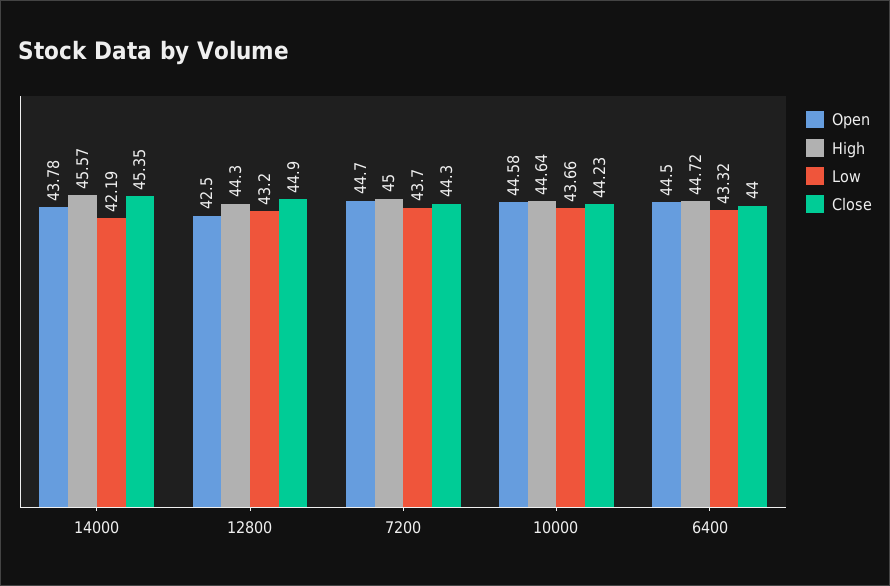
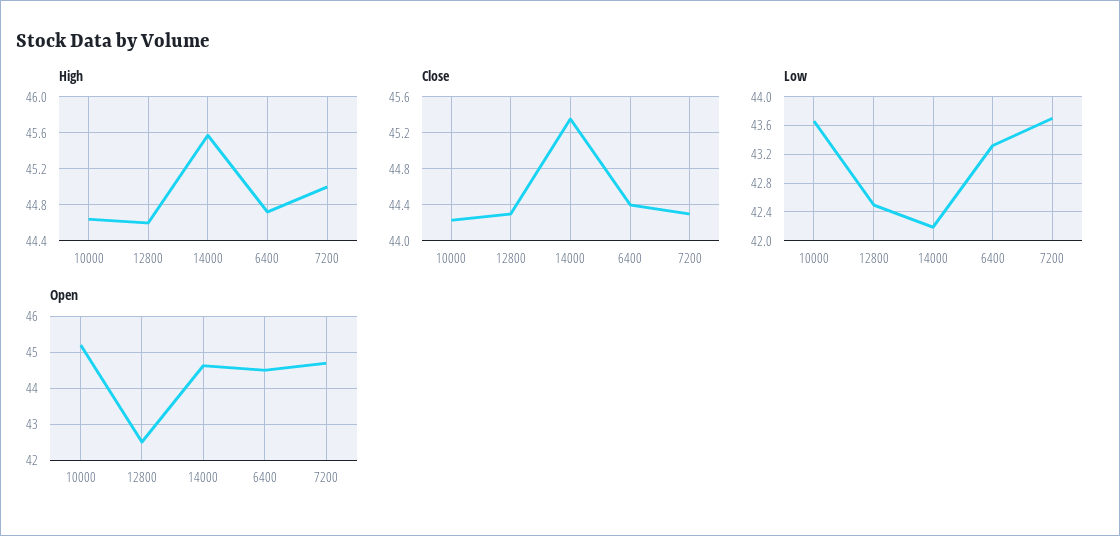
  {
    "Open": {
-     "14000": 43.78,
+     "14000": 44.6,
      "12800": 42.5,
      "7200": 44.7,
-     "10000": 44.58,
+     "10000": 45.2,
      "6400": 44.5
    },
    "High": {
      "14000": 45.57,
-     "12800": 44.3,
+     "12800": 44.6,
      "7200": 45,
      "10000": 44.64,
      "6400": 44.72
    },
    "Low": {
      "14000": 42.19,
-     "12800": 43.2,
+     "12800": 42.5,
      "7200": 43.7,
      "10000": 43.66,
      "6400": 43.32
    },
    "Close": {
      "14000": 45.35,
-     "12800": 44.9,
+     "12800": 44.3,
      "7200": 44.3,
      "10000": 44.23,
-     "6400": 44
+     "6400": 44.4
    }
  }

